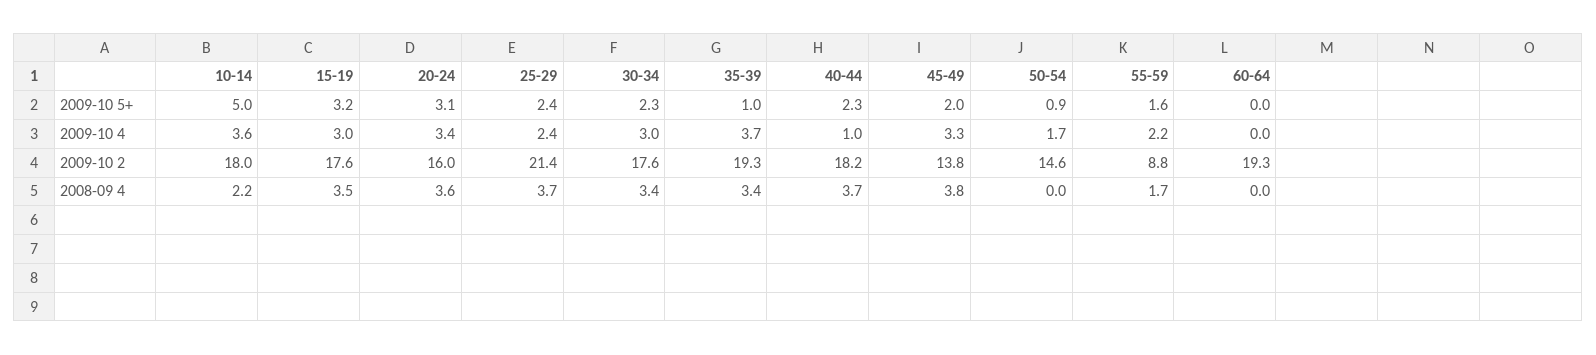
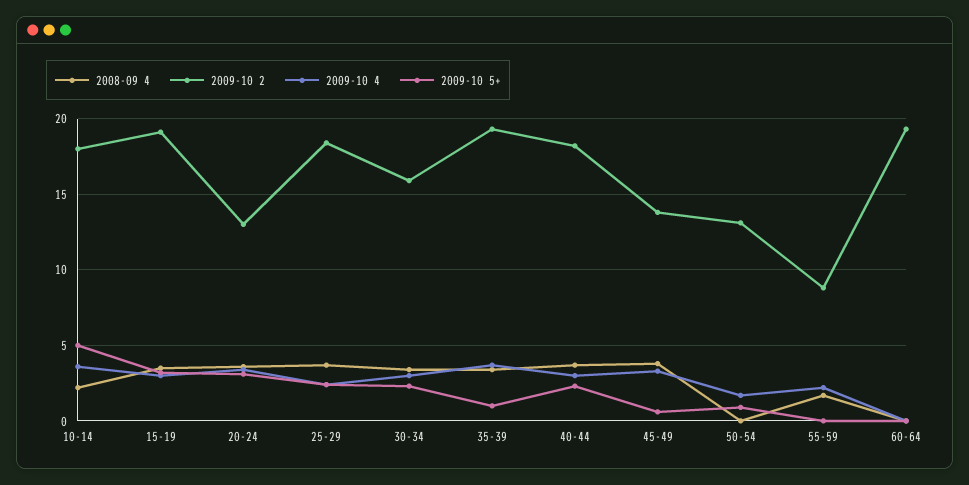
  {
    "2009-10 5+": {
      "10-14": 5,
      "15-19": 3.2,
      "20-24": 3.1,
      "25-29": 2.4,
      "30-34": 2.3,
      "35-39": 1,
      "40-44": 2.3,
-     "45-49": 2,
+     "45-49": 0.5,
      "50-54": 0.9,
-     "55-59": 1.6,
+     "55-59": 0,
      "60-64": 0
    },
    "2009-10 4": {
      "10-14": 3.6,
      "15-19": 3,
      "20-24": 3.4,
      "25-29": 2.4,
      "30-34": 3,
      "35-39": 3.7,
-     "40-44": 1,
+     "40-44": 3,
      "45-49": 3.3,
      "50-54": 1.7,
      "55-59": 2.2,
      "60-64": 0
    },
    "2009-10 2": {
      "10-14": 18,
-     "15-19": 17.6,
+     "15-19": 19,
-     "20-24": 16,
+     "20-24": 13,
-     "25-29": 21.4,
+     "25-29": 18.5,
-     "30-34": 17.6,
+     "30-34": 16,
      "35-39": 19.3,
      "40-44": 18.2,
      "45-49": 13.8,
-     "50-54": 14.6,
+     "50-54": 13,
      "55-59": 8.8,
      "60-64": 19.3
    },
    "2008-09 4": {
      "10-14": 2.2,
      "15-19": 3.5,
      "20-24": 3.6,
      "25-29": 3.7,
      "30-34": 3.4,
      "35-39": 3.4,
      "40-44": 3.7,
      "45-49": 3.8,
      "50-54": 0,
      "55-59": 1.7,
      "60-64": 0
    }
  }

